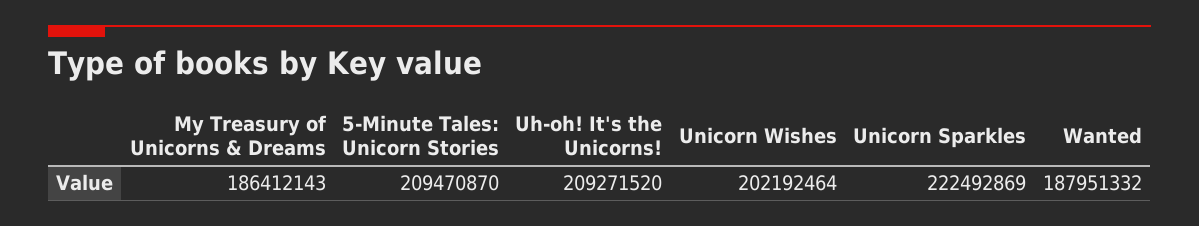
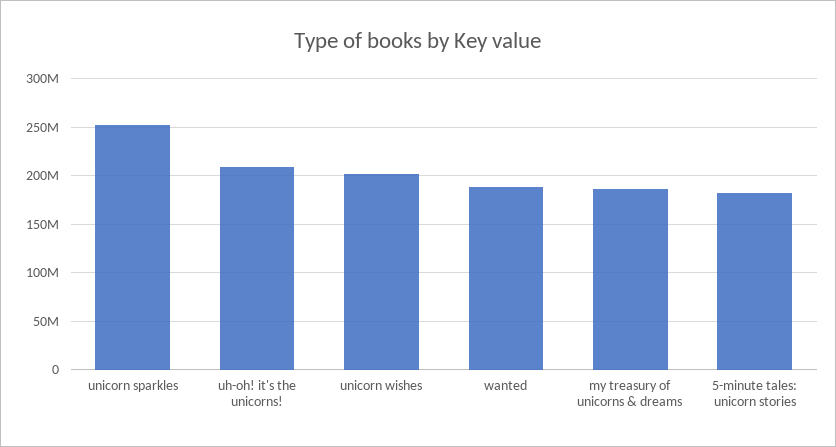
  {
    "My Treasury of Unicorns & Dreams": 186412143,
-   "5-Minute Tales: Unicorn Stories": 209470870,
+   "5-Minute Tales: Unicorn Stories": 180000000,
    "Uh-oh! It's the Unicorns!": 209271520,
    "Unicorn Wishes": 202192464,
-   "Unicorn Sparkles": 222492869,
+   "Unicorn Sparkles": 250000000,
    "Wanted": 187951332
  }

